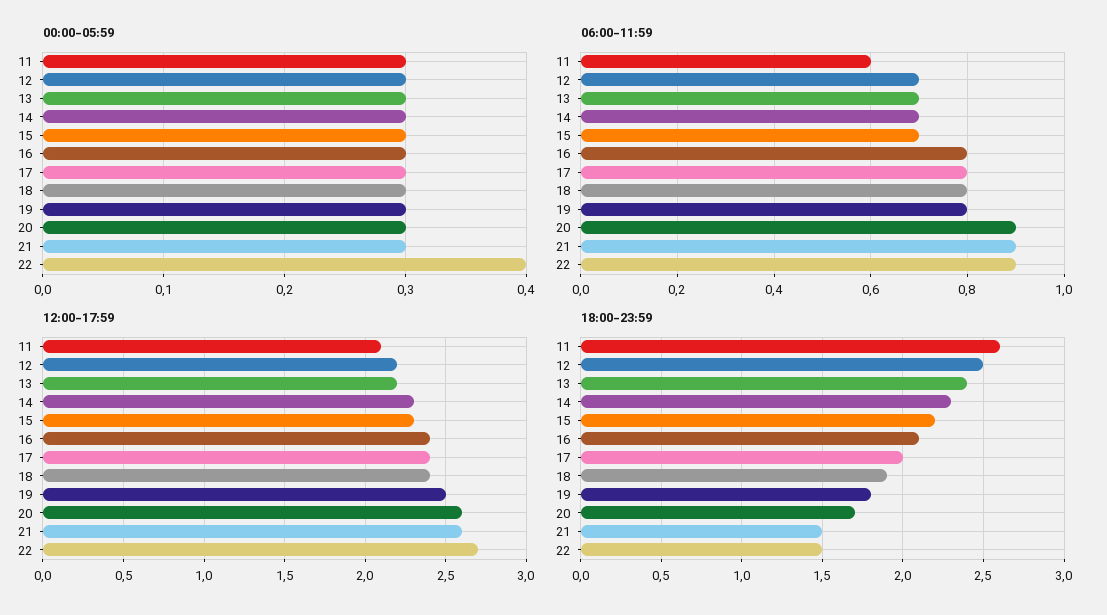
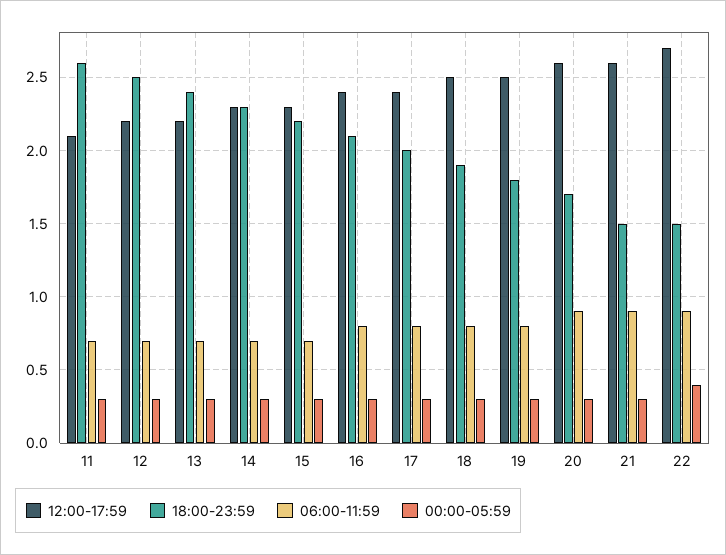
  {
    "00:00-05:59": {
      "11": 0.3,
      "12": 0.3,
      "13": 0.3,
      "14": 0.3,
      "15": 0.3,
      "16": 0.3,
      "17": 0.3,
      "18": 0.3,
      "19": 0.3,
      "20": 0.3,
      "21": 0.3,
      "22": 0.4
    },
    "06:00-11:59": {
-     "11": 0.6,
+     "11": 0.7,
      "12": 0.7,
      "13": 0.7,
      "14": 0.7,
      "15": 0.7,
      "16": 0.8,
      "17": 0.8,
      "18": 0.8,
      "19": 0.8,
      "20": 0.9,
      "21": 0.9,
      "22": 0.9
    },
    "12:00-17:59": {
      "11": 2.1,
      "12": 2.2,
      "13": 2.2,
      "14": 2.3,
      "15": 2.3,
      "16": 2.4,
      "17": 2.4,
-     "18": 2.4,
+     "18": 2.5,
      "19": 2.5,
      "20": 2.6,
      "21": 2.6,
      "22": 2.7
    },
    "18:00-23:59": {
      "11": 2.6,
      "12": 2.5,
      "13": 2.4,
      "14": 2.3,
      "15": 2.2,
      "16": 2.1,
      "17": 2,
      "18": 1.9,
      "19": 1.8,
      "20": 1.7,
      "21": 1.5,
      "22": 1.5
    }
  }

